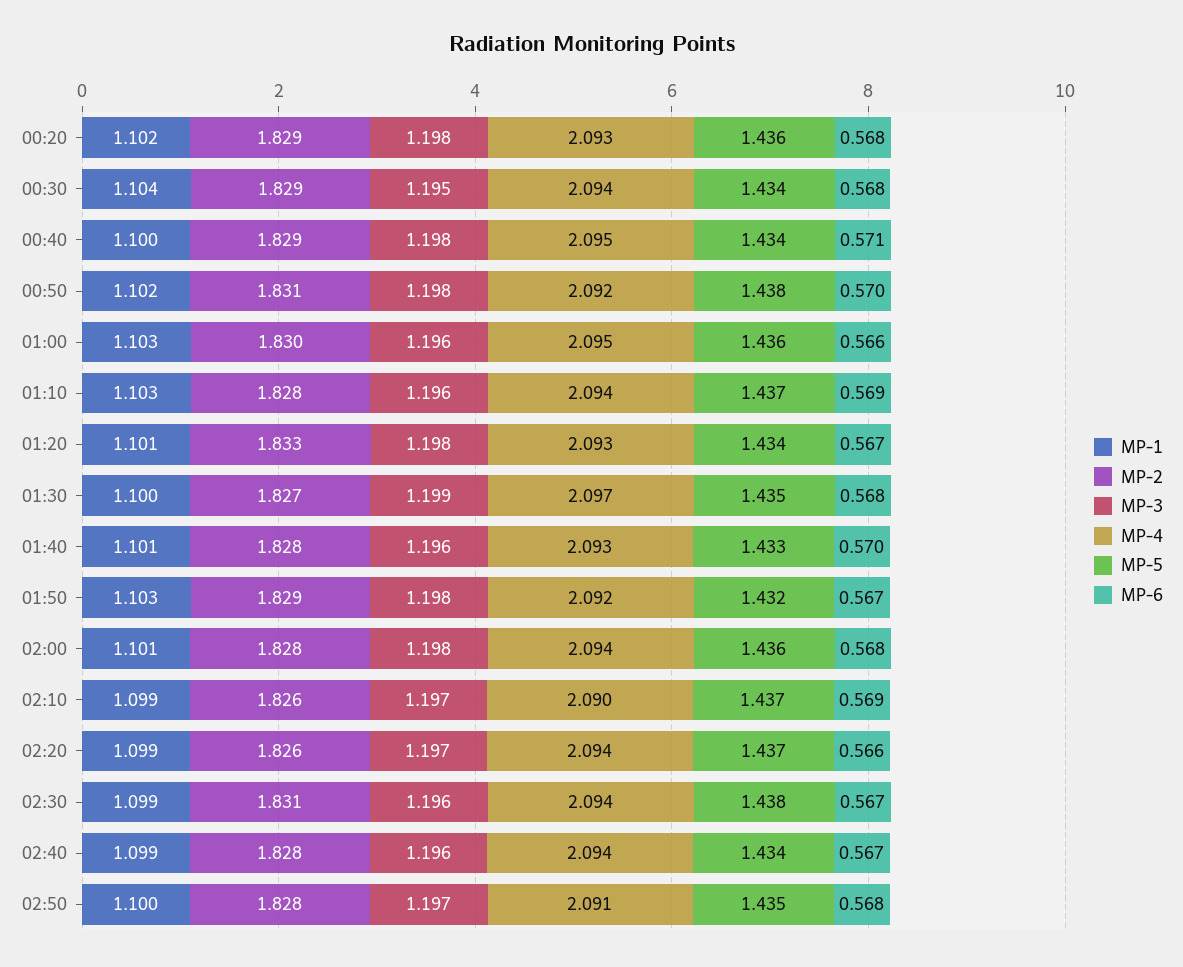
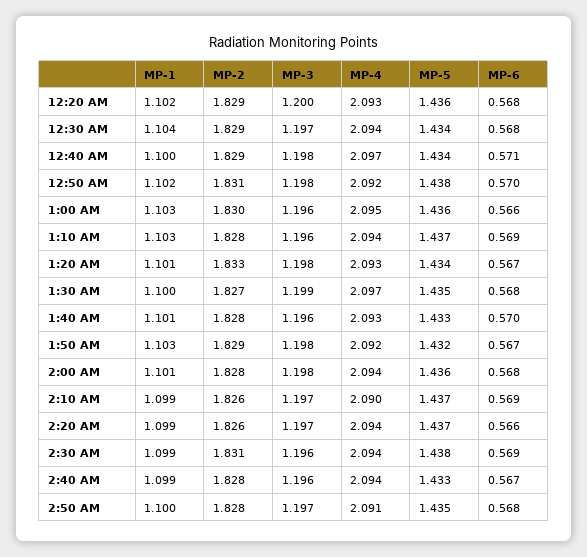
  {
    "MP-1": {
      "00:20": 1.102,
      "00:30": 1.104,
      "00:40": 1.1,
      "00:50": 1.102,
      "01:00": 1.103,
      "01:10": 1.103,
      "01:20": 1.101,
      "01:30": 1.1,
      "01:40": 1.101,
      "01:50": 1.103,
      "02:00": 1.101,
      "02:10": 1.099,
      "02:20": 1.099,
      "02:30": 1.099,
      "02:40": 1.099,
      "02:50": 1.1
    },
    "MP-2": {
      "00:20": 1.829,
      "00:30": 1.829,
      "00:40": 1.829,
      "00:50": 1.831,
      "01:00": 1.83,
      "01:10": 1.828,
      "01:20": 1.833,
      "01:30": 1.827,
      "01:40": 1.828,
      "01:50": 1.829,
      "02:00": 1.828,
      "02:10": 1.826,
      "02:20": 1.826,
      "02:30": 1.831,
      "02:40": 1.828,
      "02:50": 1.828
    },
    "MP-3": {
-     "00:20": 1.198,
+     "00:20": 1.2,
-     "00:30": 1.195,
+     "00:30": 1.197,
      "00:40": 1.198,
      "00:50": 1.198,
      "01:00": 1.196,
      "01:10": 1.196,
      "01:20": 1.198,
      "01:30": 1.199,
      "01:40": 1.196,
      "01:50": 1.198,
      "02:00": 1.198,
      "02:10": 1.197,
      "02:20": 1.197,
      "02:30": 1.196,
      "02:40": 1.196,
      "02:50": 1.197
    },
    "MP-4": {
      "00:20": 2.093,
      "00:30": 2.094,
-     "00:40": 2.095,
+     "00:40": 2.097,
      "00:50": 2.092,
      "01:00": 2.095,
      "01:10": 2.094,
      "01:20": 2.093,
      "01:30": 2.097,
      "01:40": 2.093,
      "01:50": 2.092,
      "02:00": 2.094,
      "02:10": 2.09,
      "02:20": 2.094,
      "02:30": 2.094,
      "02:40": 2.094,
      "02:50": 2.091
    },
    "MP-5": {
      "00:20": 1.436,
      "00:30": 1.434,
      "00:40": 1.434,
      "00:50": 1.438,
      "01:00": 1.436,
      "01:10": 1.437,
      "01:20": 1.434,
      "01:30": 1.435,
      "01:40": 1.433,
      "01:50": 1.432,
      "02:00": 1.436,
      "02:10": 1.437,
      "02:20": 1.437,
      "02:30": 1.438,
-     "02:40": 1.434,
+     "02:40": 1.433,
      "02:50": 1.435
    },
    "MP-6": {
      "00:20": 0.568,
      "00:30": 0.568,
      "00:40": 0.571,
      "00:50": 0.57,
      "01:00": 0.566,
      "01:10": 0.569,
      "01:20": 0.567,
      "01:30": 0.568,
      "01:40": 0.57,
      "01:50": 0.567,
      "02:00": 0.568,
      "02:10": 0.569,
      "02:20": 0.566,
-     "02:30": 0.567,
+     "02:30": 0.569,
      "02:40": 0.567,
      "02:50": 0.568
    }
  }

